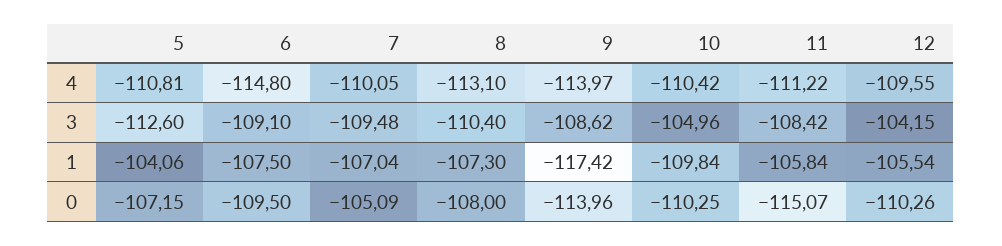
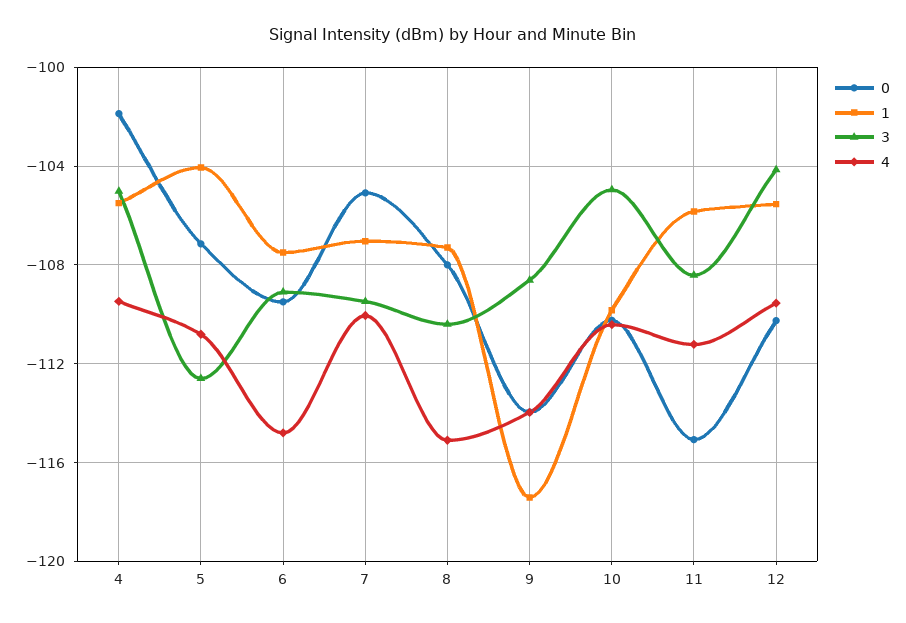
  {
    "4": {
      "5": -110.81,
      "6": -114.8,
      "7": -110.05,
-     "8": -113.1,
+     "8": -115,
      "9": -113.97,
      "10": -110.42,
      "11": -111.22,
-     "12": -109.55
+     "12": -109.55,
+     "4": -109.5
    },
    "3": {
      "5": -112.6,
      "6": -109.1,
      "7": -109.48,
      "8": -110.4,
      "9": -108.62,
      "10": -104.96,
      "11": -108.42,
-     "12": -104.15
+     "12": -104.15,
+     "4": -105
    },
    "1": {
      "5": -104.06,
      "6": -107.5,
      "7": -107.04,
      "8": -107.3,
      "9": -117.42,
      "10": -109.84,
      "11": -105.84,
-     "12": -105.54
+     "12": -105.54,
+     "4": -105.5
    },
    "0": {
      "5": -107.15,
      "6": -109.5,
      "7": -105.09,
      "8": -108,
      "9": -113.96,
      "10": -110.25,
      "11": -115.07,
-     "12": -110.26
+     "12": -110.26,
+     "4": -102
    }
  }

